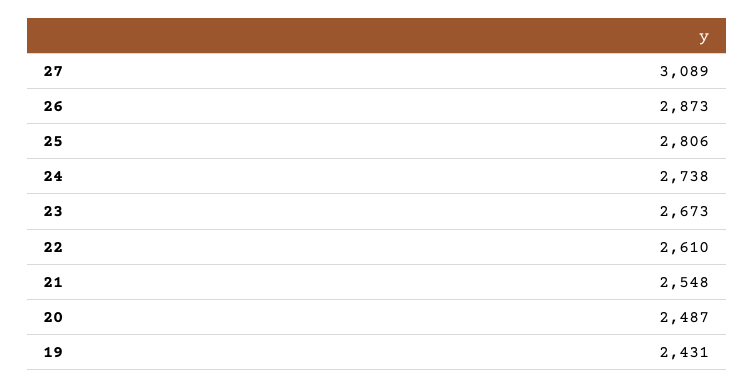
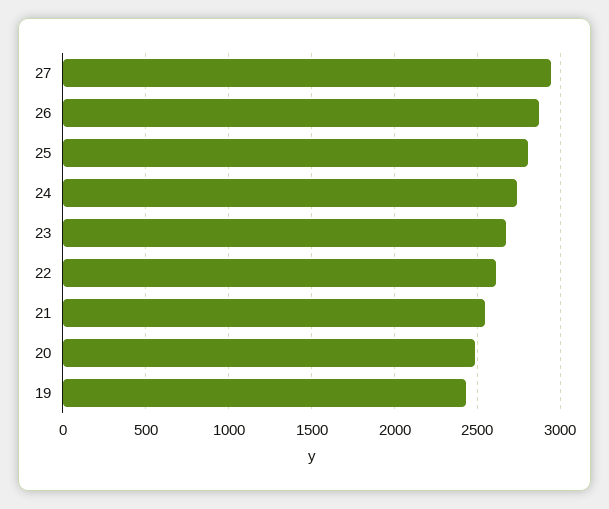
  {
-   "27": 3089,
+   "27": 2950,
    "26": 2873,
    "25": 2806,
    "24": 2738,
    "23": 2673,
    "22": 2610,
    "21": 2548,
    "20": 2487,
    "19": 2431
  }

